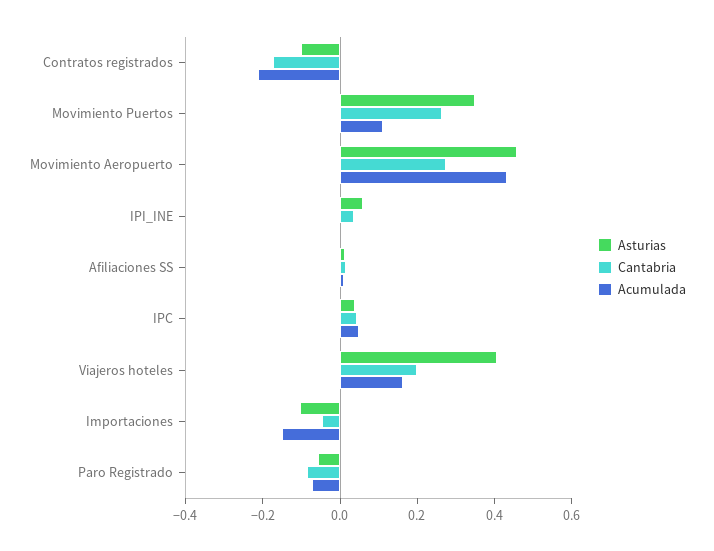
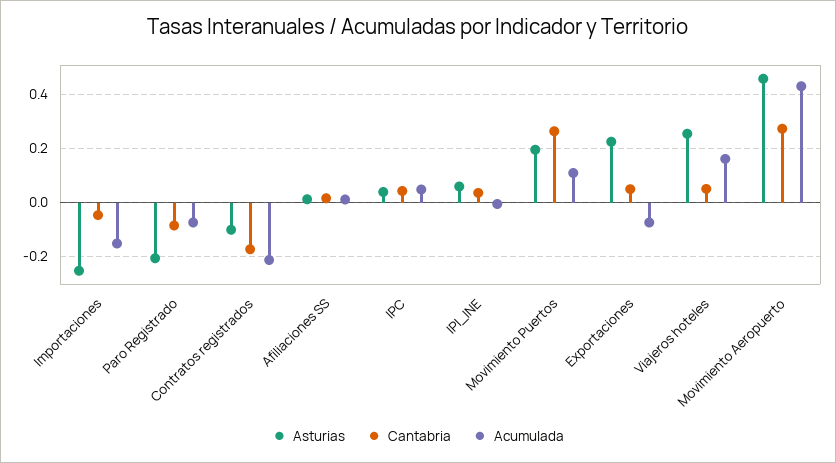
  {
    "Asturias": {
      "Contratos registrados": -0.1,
-     "Movimiento Puertos": 0.35,
+     "Movimiento Puertos": 0.2,
      "Movimiento Aeropuerto": 0.45,
      "IPI_INE": 0.05,
      "Afiliaciones SS": 0.025,
      "IPC": 0.05,
-     "Viajeros hoteles": 0.4,
+     "Viajeros hoteles": 0.25,
-     "Importaciones": -0.1,
+     "Importaciones": -0.25,
-     "Paro Registrado": -0.05
+     "Paro Registrado": -0.2,
+     "Exportaciones": 0.225
    },
    "Cantabria": {
      "Contratos registrados": -0.175,
      "Movimiento Puertos": 0.275,
      "Movimiento Aeropuerto": 0.275,
      "IPI_INE": 0.025,
      "Afiliaciones SS": 0.025,
      "IPC": 0.05,
-     "Viajeros hoteles": 0.2,
+     "Viajeros hoteles": 0.05,
      "Importaciones": -0.05,
-     "Paro Registrado": -0.075
+     "Paro Registrado": -0.075,
+     "Exportaciones": 0.05
    },
    "Acumulada": {
      "Contratos registrados": -0.2,
      "Movimiento Puertos": 0.1,
      "Movimiento Aeropuerto": 0.425,
      "IPI_INE": 0,
      "Afiliaciones SS": 0,
      "IPC": 0.05,
      "Viajeros hoteles": 0.15,
      "Importaciones": -0.15,
-     "Paro Registrado": -0.075
+     "Paro Registrado": -0.075,
+     "Exportaciones": -0.075
    }
  }

